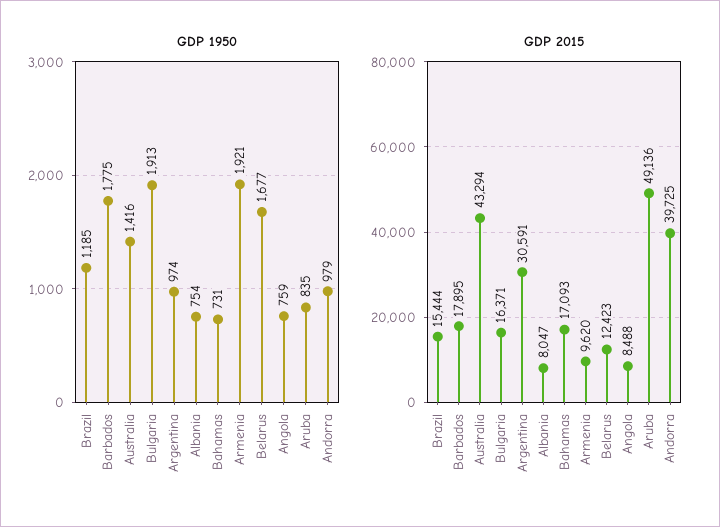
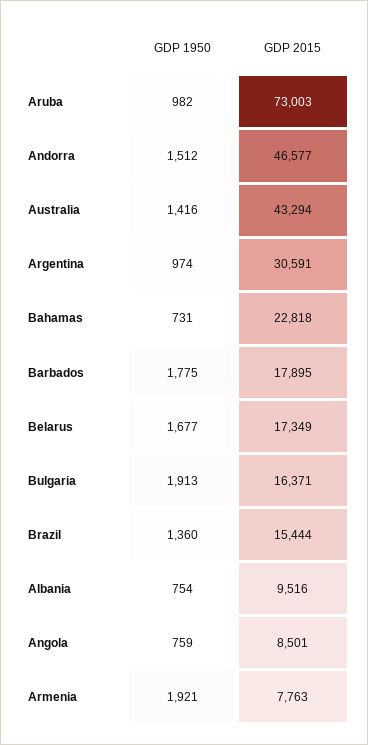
  {
    "GDP 1950": {
-     "Brazil": 1185,
+     "Brazil": 1360,
      "Barbados": 1775,
      "Australia": 1416,
      "Bulgaria": 1913,
      "Argentina": 974,
      "Albania": 754,
      "Bahamas": 731,
      "Armenia": 1921,
      "Belarus": 1677,
      "Angola": 759,
-     "Aruba": 835,
+     "Aruba": 982,
-     "Andorra": 979
+     "Andorra": 1512
    },
    "GDP 2015": {
      "Brazil": 15444,
      "Barbados": 17895,
      "Australia": 43294,
      "Bulgaria": 16371,
      "Argentina": 30591,
-     "Albania": 8047,
+     "Albania": 9516,
-     "Bahamas": 17093,
+     "Bahamas": 22818,
-     "Armenia": 9620,
+     "Armenia": 7763,
-     "Belarus": 12423,
+     "Belarus": 17349,
-     "Angola": 8488,
+     "Angola": 8501,
-     "Aruba": 49136,
+     "Aruba": 73003,
-     "Andorra": 39725
+     "Andorra": 46577
    }
  }

